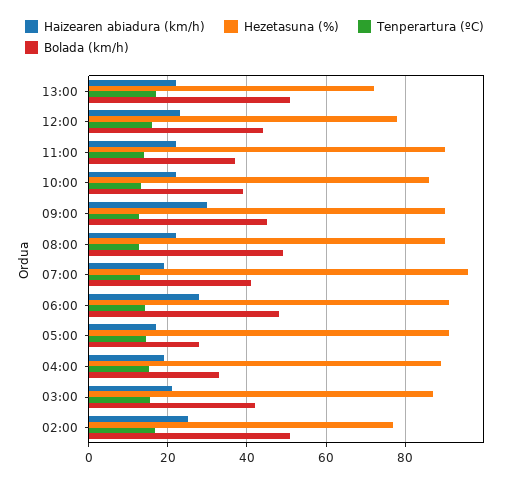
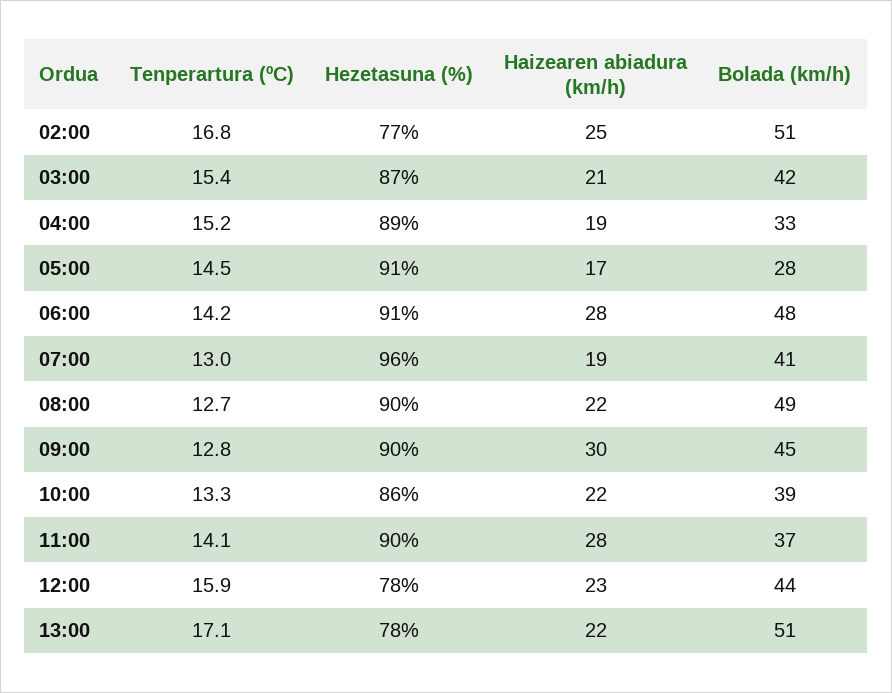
  {
    "Haizearen abiadura (km/h)": {
      "13:00": 22,
      "12:00": 23,
-     "11:00": 22,
+     "11:00": 28,
      "10:00": 22,
      "09:00": 30,
      "08:00": 22,
      "07:00": 19,
      "06:00": 28,
      "05:00": 17,
      "04:00": 19,
      "03:00": 21,
      "02:00": 25
    },
    "Hezetasuna (%)": {
-     "13:00": 72,
+     "13:00": 78,
      "12:00": 78,
      "11:00": 90,
      "10:00": 86,
      "09:00": 90,
      "08:00": 90,
      "07:00": 96,
      "06:00": 91,
      "05:00": 91,
      "04:00": 89,
      "03:00": 87,
      "02:00": 77
    },
    "Tenperartura (ºC)": {
      "13:00": 17.1,
      "12:00": 15.9,
      "11:00": 14.1,
      "10:00": 13.3,
      "09:00": 12.8,
      "08:00": 12.7,
      "07:00": 13,
      "06:00": 14.2,
      "05:00": 14.5,
      "04:00": 15.2,
      "03:00": 15.4,
      "02:00": 16.8
    },
    "Bolada (km/h)": {
      "13:00": 51,
      "12:00": 44,
      "11:00": 37,
      "10:00": 39,
      "09:00": 45,
      "08:00": 49,
      "07:00": 41,
      "06:00": 48,
      "05:00": 28,
      "04:00": 33,
      "03:00": 42,
      "02:00": 51
    }
  }

